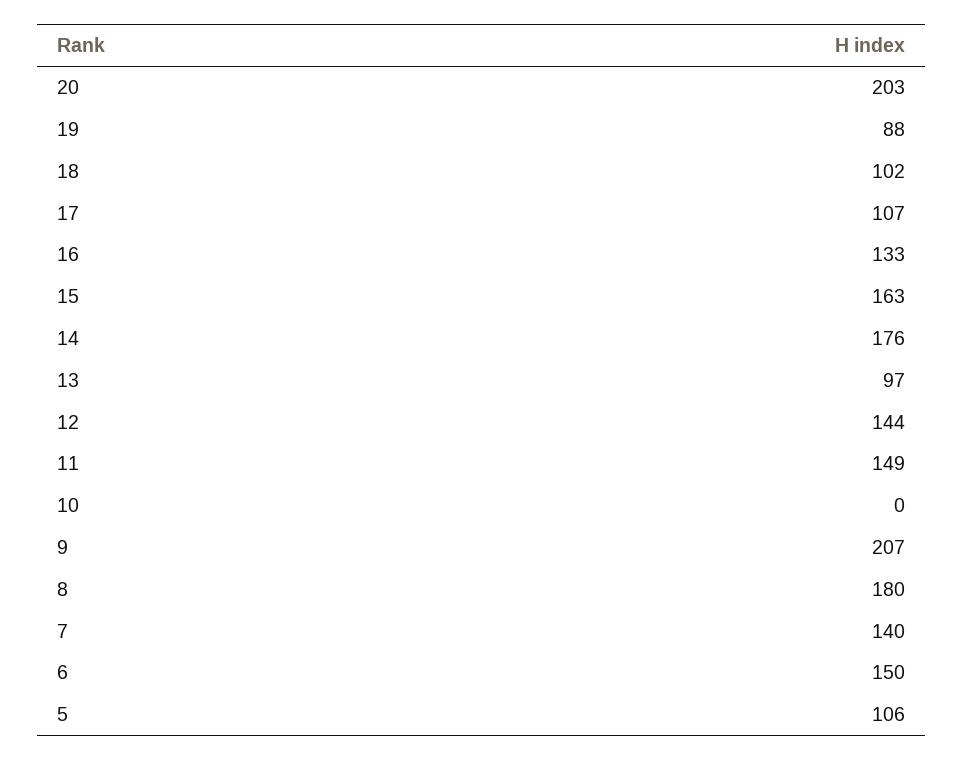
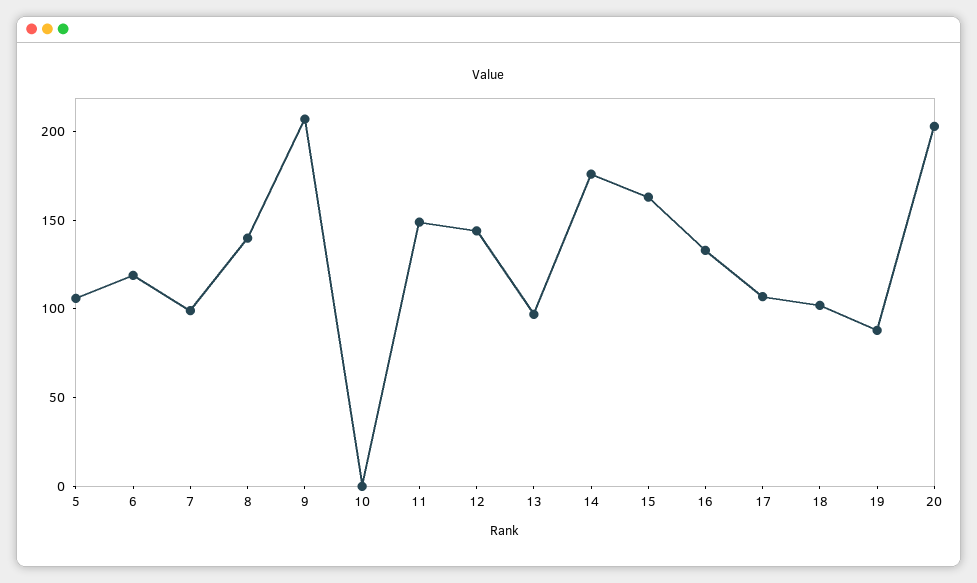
  {
    "20": 203,
    "19": 88,
    "18": 102,
    "17": 107,
    "16": 133,
    "15": 163,
    "14": 176,
    "13": 97,
    "12": 144,
    "11": 149,
    "10": 0,
    "9": 207,
-   "8": 180,
+   "8": 140,
-   "7": 140,
+   "7": 100,
-   "6": 150,
+   "6": 120,
    "5": 106
  }

